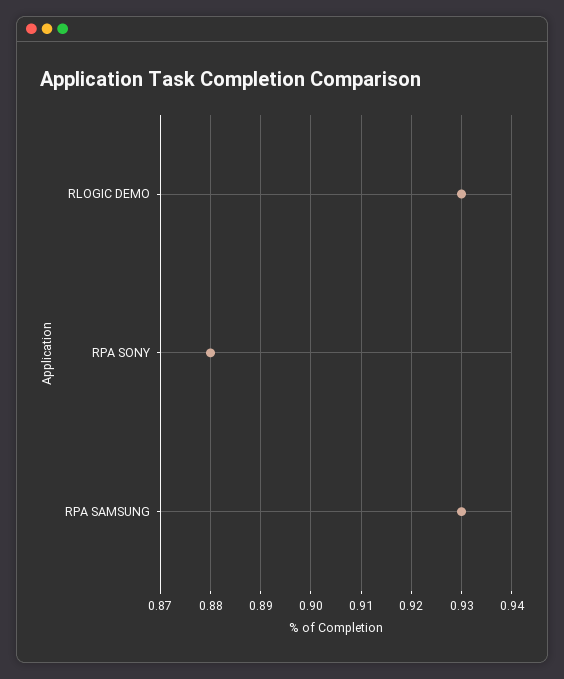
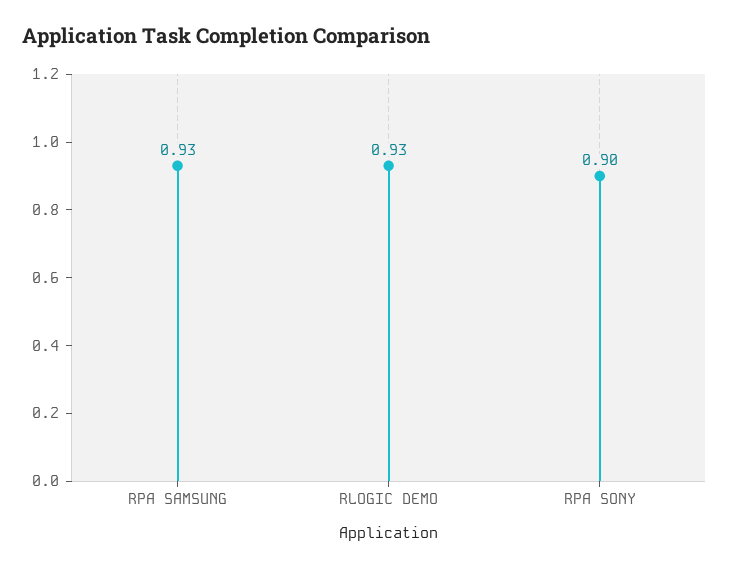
  {
    "RLOGIC DEMO": 0.93,
-   "RPA SONY": 0.88,
+   "RPA SONY": 0.9,
    "RPA SAMSUNG": 0.93
  }

